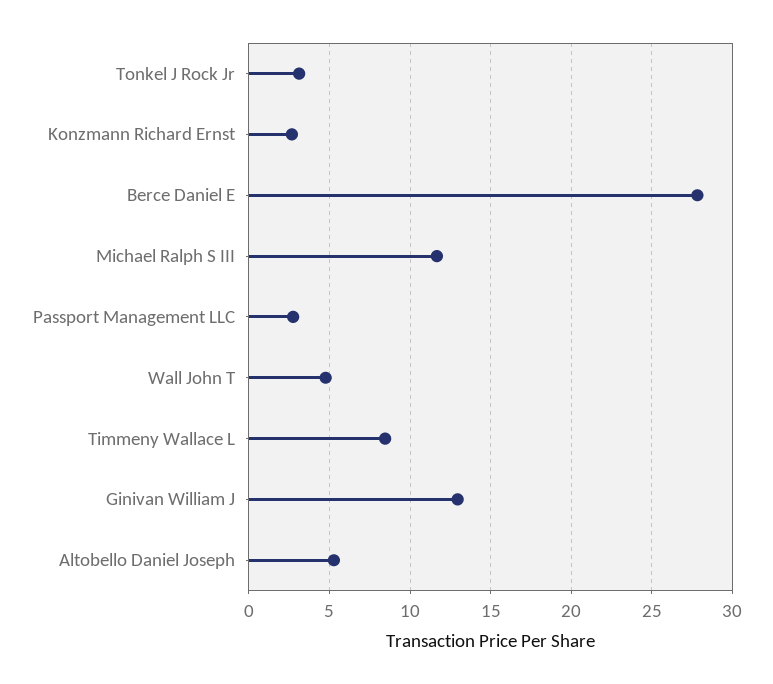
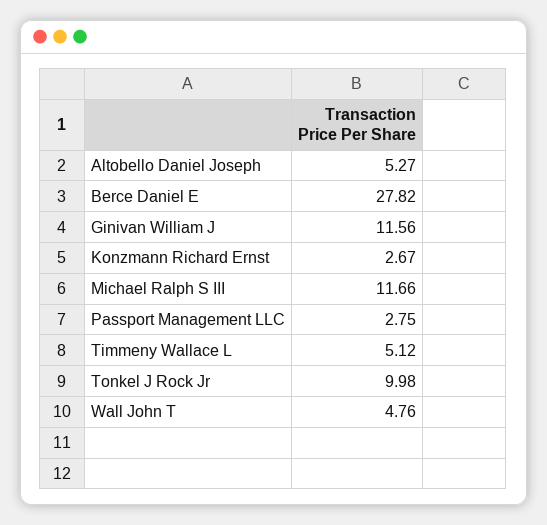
  {
-   "Tonkel J Rock Jr": 3,
+   "Tonkel J Rock Jr": 9.98,
    "Konzmann Richard Ernst": 2.67,
    "Berce Daniel E": 27.82,
    "Michael Ralph S III": 11.66,
    "Passport Management LLC": 2.75,
    "Wall John T": 4.76,
-   "Timmeny Wallace L": 8.5,
+   "Timmeny Wallace L": 5.12,
-   "Ginivan William J": 13,
+   "Ginivan William J": 11.56,
    "Altobello Daniel Joseph": 5.27
  }

